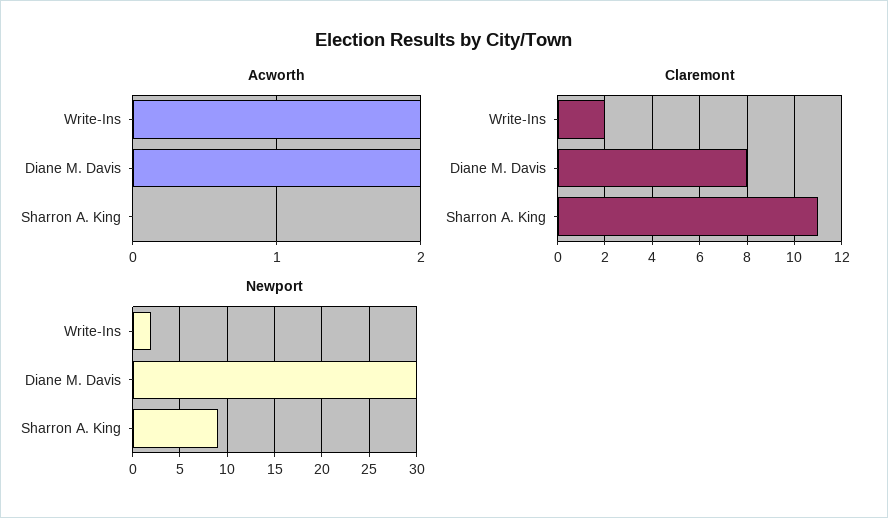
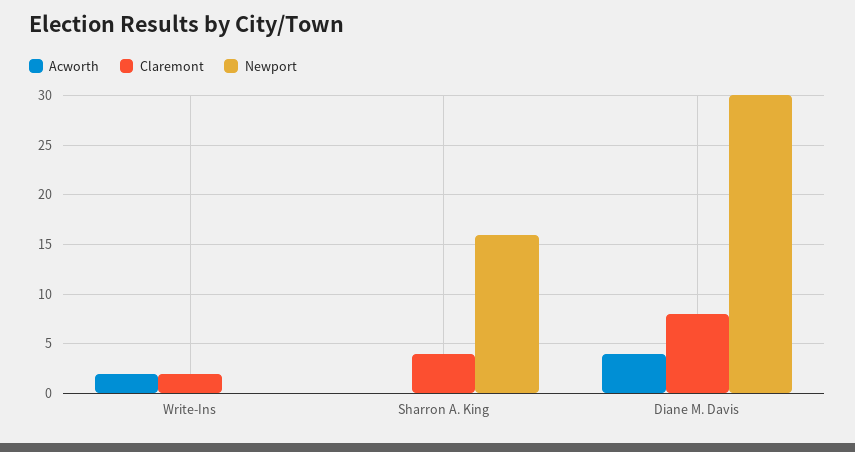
  {
    "Acworth": {
      "Write-Ins": 2,
-     "Diane M. Davis": 2,
+     "Diane M. Davis": 4,
      "Sharron A. King": 0
    },
    "Claremont": {
      "Write-Ins": 2,
      "Diane M. Davis": 8,
-     "Sharron A. King": 11
+     "Sharron A. King": 4
    },
    "Newport": {
-     "Write-Ins": 2,
+     "Write-Ins": 0,
      "Diane M. Davis": 30,
-     "Sharron A. King": 9
+     "Sharron A. King": 16
    }
  }

